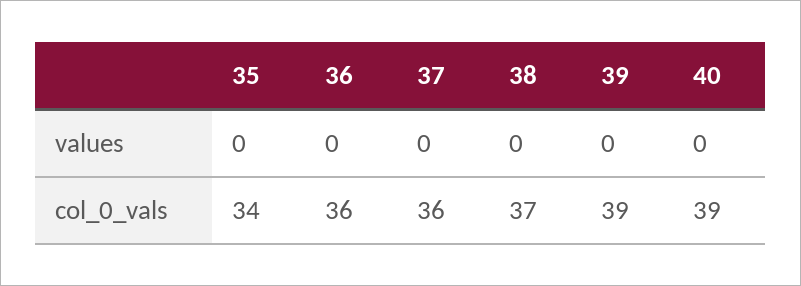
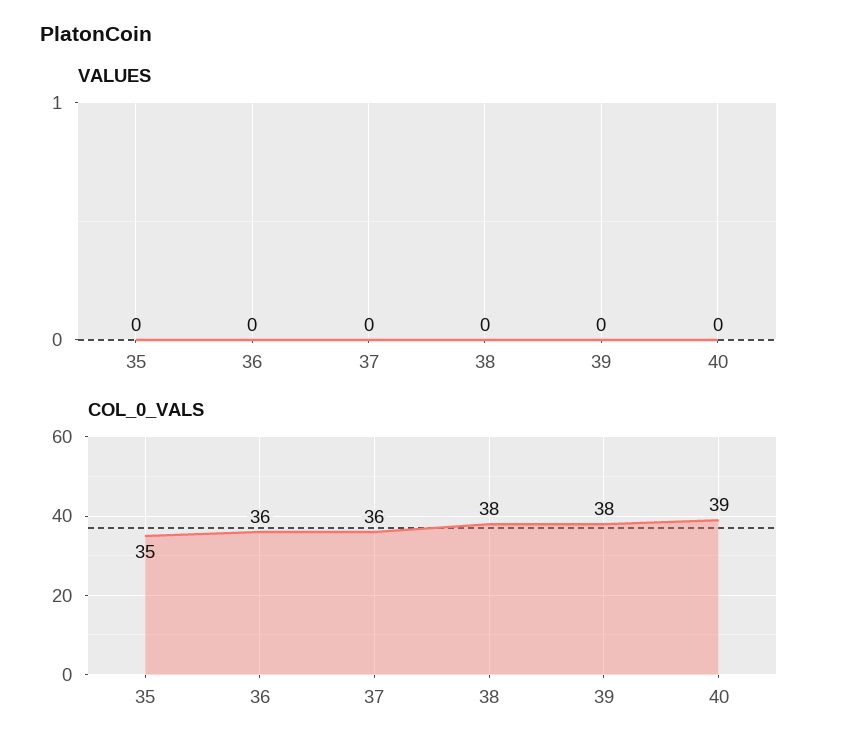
  {
    "values": {
      "35": 0,
      "36": 0,
      "37": 0,
      "38": 0,
      "39": 0,
      "40": 0
    },
    "col_0_vals": {
-     "35": 34,
+     "35": 35,
      "36": 36,
      "37": 36,
-     "38": 37,
+     "38": 38,
-     "39": 39,
+     "39": 38,
      "40": 39
    }
  }

